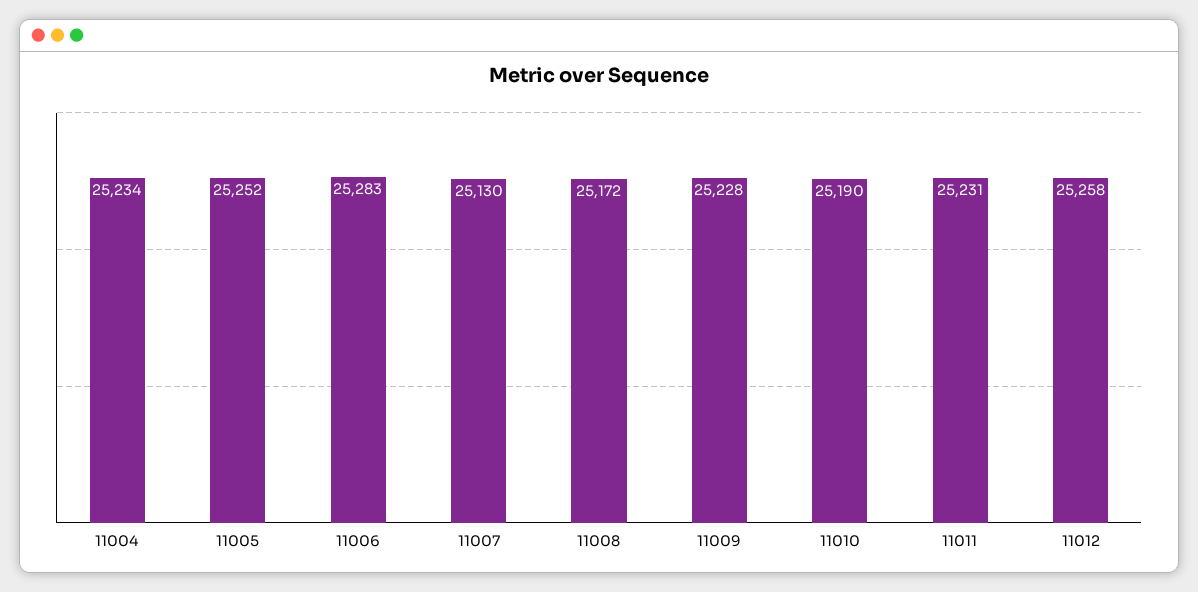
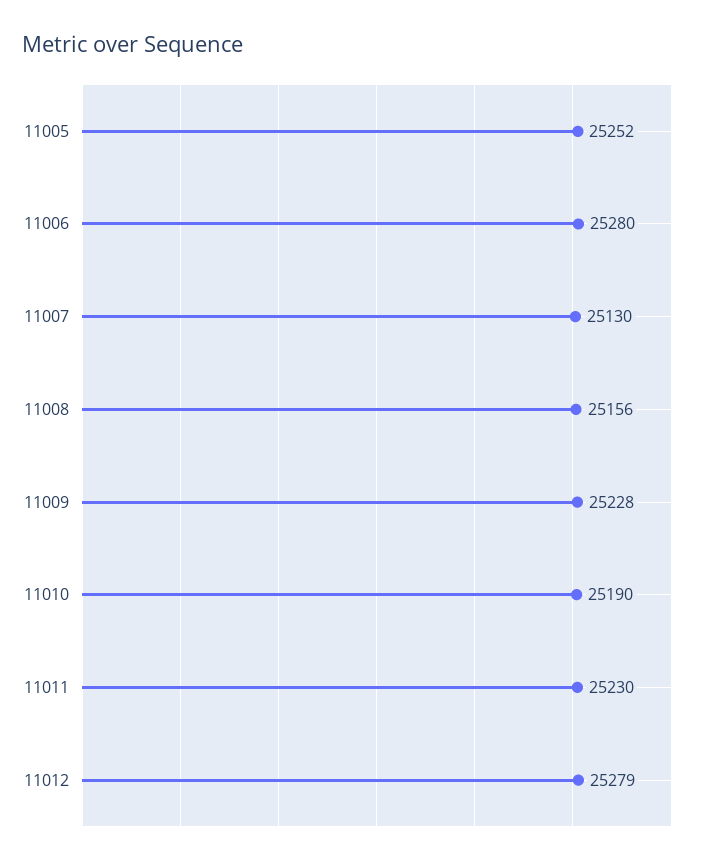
  {
-   "11004": 25234,
    "11005": 25252,
-   "11006": 25283,
+   "11006": 25280,
    "11007": 25130,
-   "11008": 25172,
+   "11008": 25156,
    "11009": 25228,
    "11010": 25190,
-   "11011": 25231,
+   "11011": 25230,
-   "11012": 25258
+   "11012": 25279
  }

